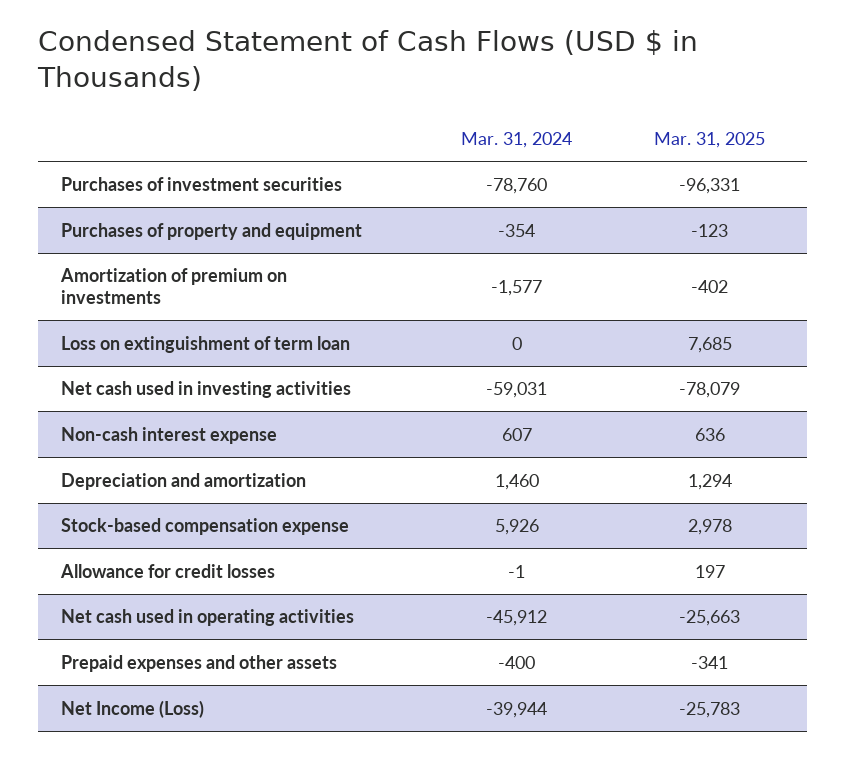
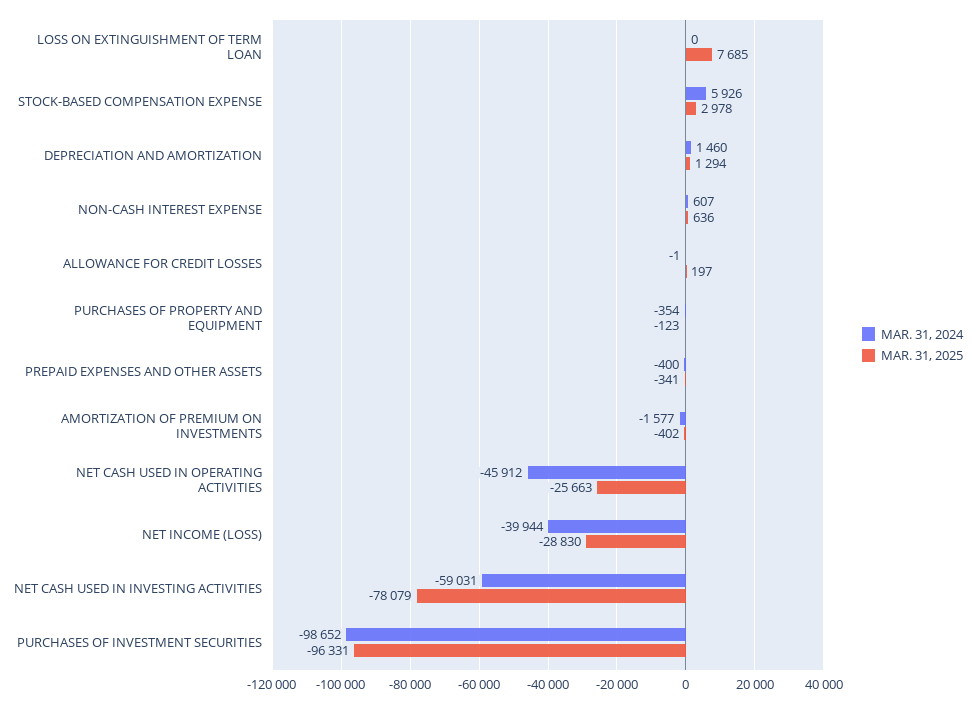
  {
    "Mar. 31, 2024": {
-     "Purchases of investment securities": -78760,
+     "Purchases of investment securities": -98652,
      "Purchases of property and equipment": -354,
      "Amortization of premium on investments": -1577,
      "Loss on extinguishment of term loan": 0,
      "Net cash used in investing activities": -59031,
      "Non-cash interest expense": 607,
      "Depreciation and amortization": 1460,
      "Stock-based compensation expense": 5926,
      "Allowance for credit losses": -1,
      "Net cash used in operating activities": -45912,
      "Prepaid expenses and other assets": -400,
      "Net Income (Loss)": -39944
    },
    "Mar. 31, 2025": {
      "Purchases of investment securities": -96331,
      "Purchases of property and equipment": -123,
      "Amortization of premium on investments": -402,
      "Loss on extinguishment of term loan": 7685,
      "Net cash used in investing activities": -78079,
      "Non-cash interest expense": 636,
      "Depreciation and amortization": 1294,
      "Stock-based compensation expense": 2978,
      "Allowance for credit losses": 197,
      "Net cash used in operating activities": -25663,
      "Prepaid expenses and other assets": -341,
-     "Net Income (Loss)": -25783
+     "Net Income (Loss)": -28830
    }
  }

